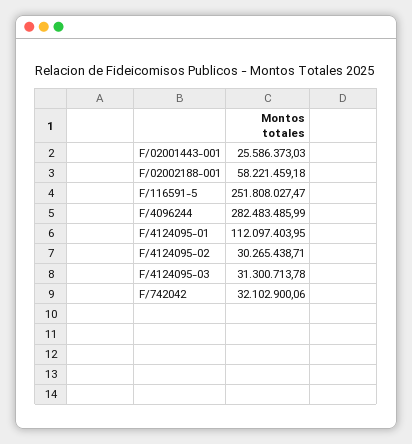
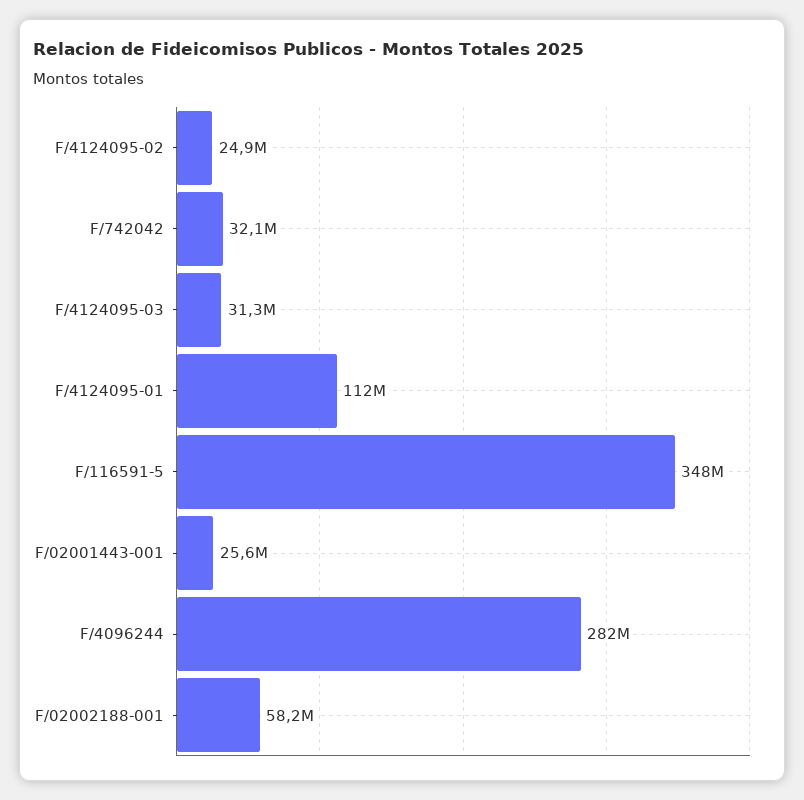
  {
    "F/02001443-001": 25586373.03,
    "F/02002188-001": 58221459.18,
-   "F/116591-5": 251808027.47,
+   "F/116591-5": 348000000,
    "F/4096244": 282483485.99,
    "F/4124095-01": 112097403.95,
-   "F/4124095-02": 30265438.71,
+   "F/4124095-02": 24900000,
    "F/4124095-03": 31300713.78,
    "F/742042": 32102900.06
  }

